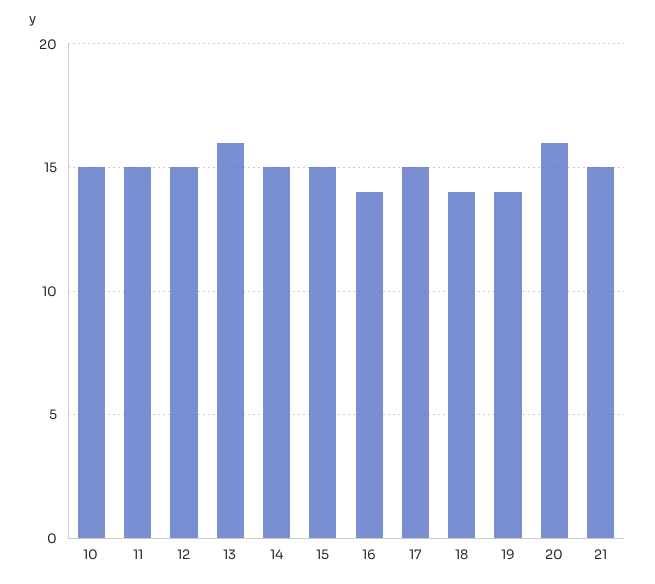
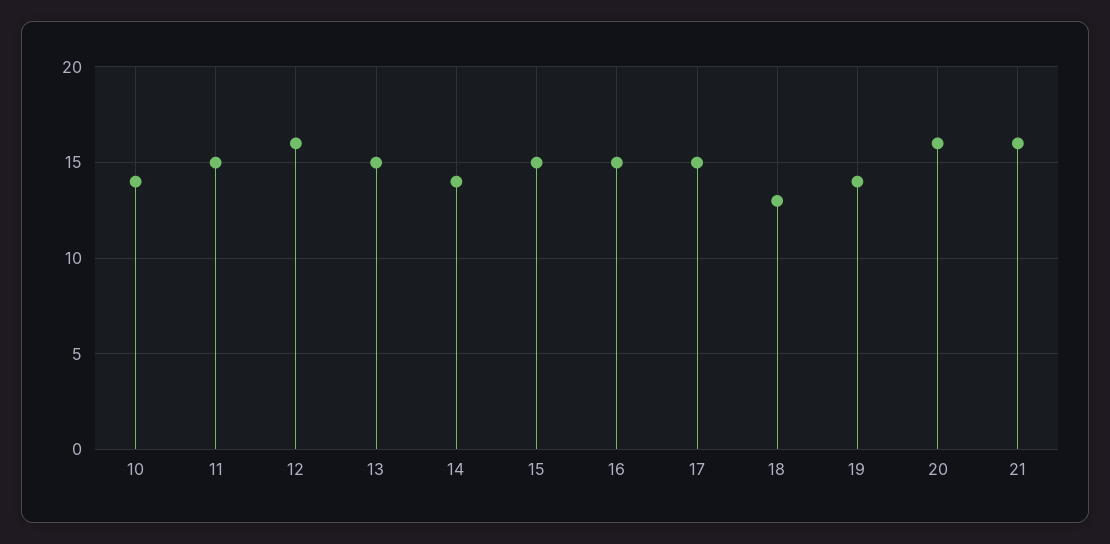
  {
-   "10": 15,
+   "10": 14,
    "11": 15,
-   "12": 15,
+   "12": 16,
-   "13": 16,
+   "13": 15,
-   "14": 15,
+   "14": 14,
    "15": 15,
-   "16": 14,
+   "16": 15,
    "17": 15,
-   "18": 14,
+   "18": 13,
    "19": 14,
    "20": 16,
-   "21": 15
+   "21": 16
  }

